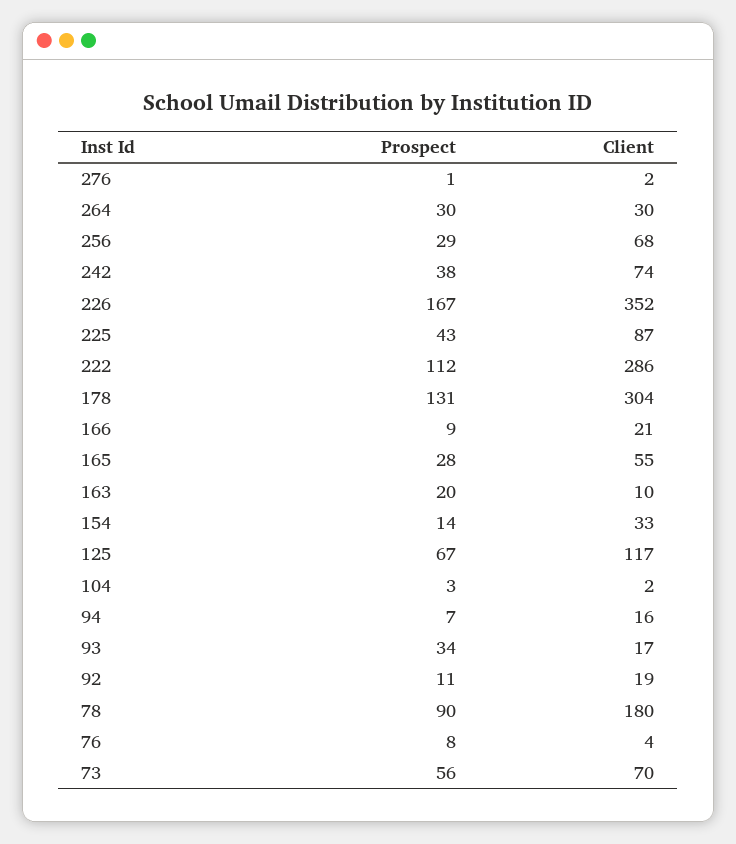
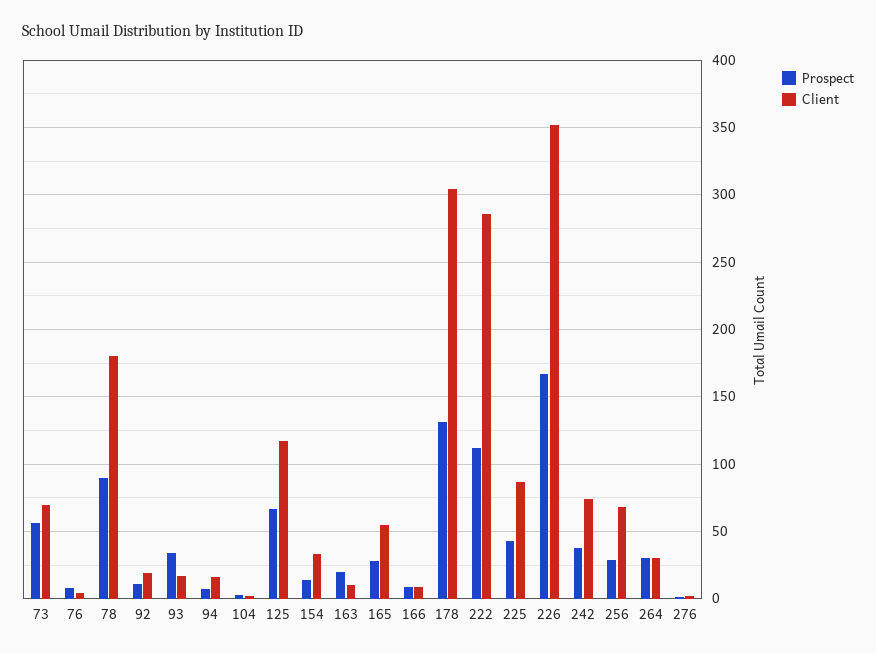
  {
    "Prospect": {
      "276": 1,
      "264": 30,
      "256": 29,
      "242": 38,
      "226": 167,
      "225": 43,
      "222": 112,
      "178": 131,
      "166": 9,
      "165": 28,
      "163": 20,
      "154": 14,
      "125": 67,
      "104": 3,
      "94": 7,
      "93": 34,
      "92": 11,
      "78": 90,
      "76": 8,
      "73": 56
    },
    "Client": {
      "276": 2,
      "264": 30,
      "256": 68,
      "242": 74,
      "226": 352,
      "225": 87,
      "222": 286,
      "178": 304,
-     "166": 21,
+     "166": 10,
      "165": 55,
      "163": 10,
      "154": 33,
      "125": 117,
      "104": 2,
      "94": 16,
      "93": 17,
      "92": 19,
      "78": 180,
      "76": 4,
      "73": 70
    }
  }

